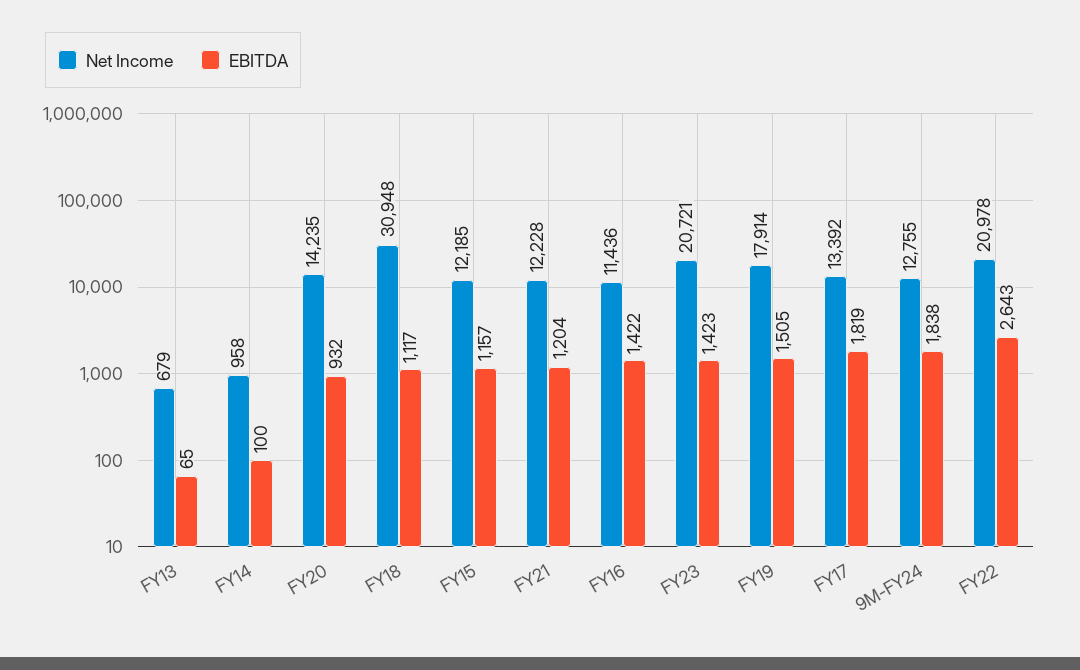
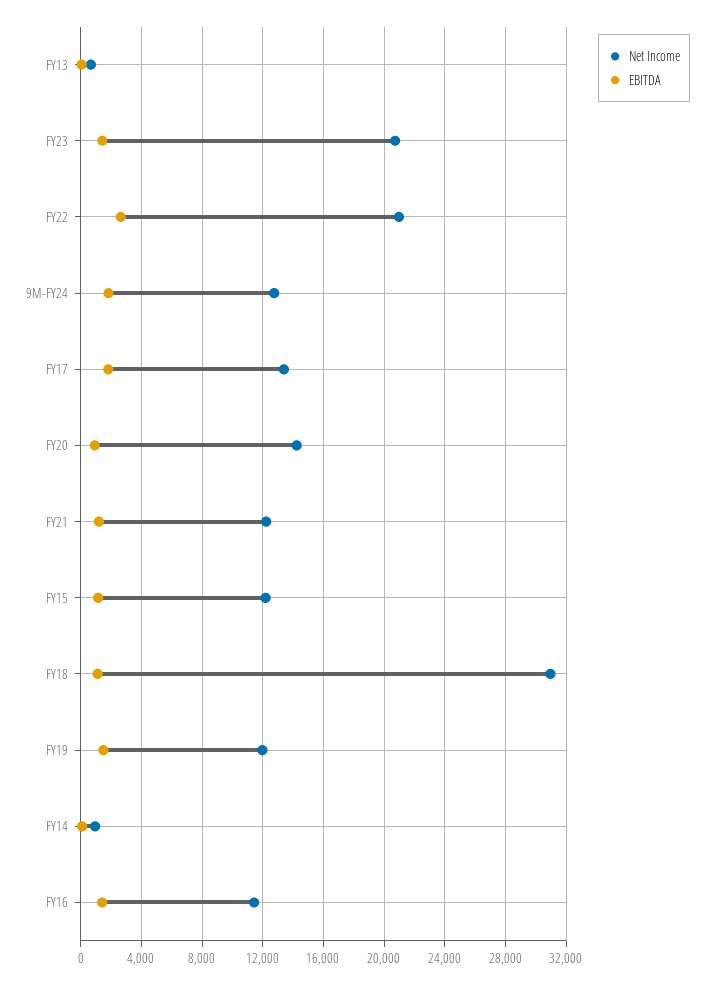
  {
    "Net Income": {
      "FY13": 679,
      "FY14": 958,
      "FY20": 14235,
      "FY18": 30948,
      "FY15": 12185,
      "FY21": 12228,
      "FY16": 11436,
      "FY23": 20721,
-     "FY19": 17914,
+     "FY19": 12000,
      "FY17": 13392,
      "9M-FY24": 12755,
      "FY22": 20978
    },
    "EBITDA": {
      "FY13": 65,
      "FY14": 100,
      "FY20": 932,
      "FY18": 1117,
      "FY15": 1157,
      "FY21": 1204,
      "FY16": 1422,
      "FY23": 1423,
      "FY19": 1505,
      "FY17": 1819,
      "9M-FY24": 1838,
      "FY22": 2643
    }
  }

